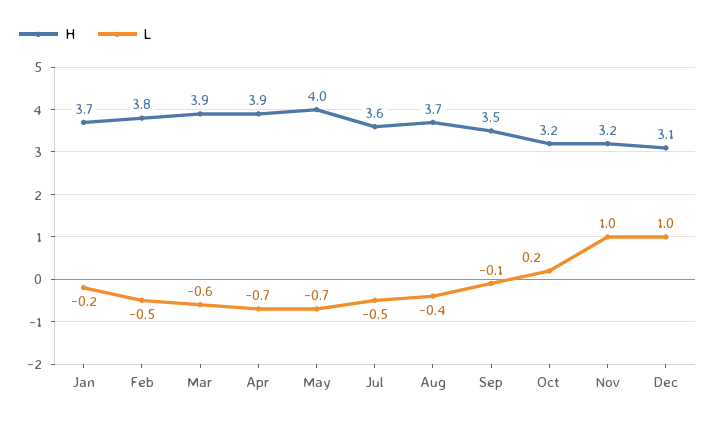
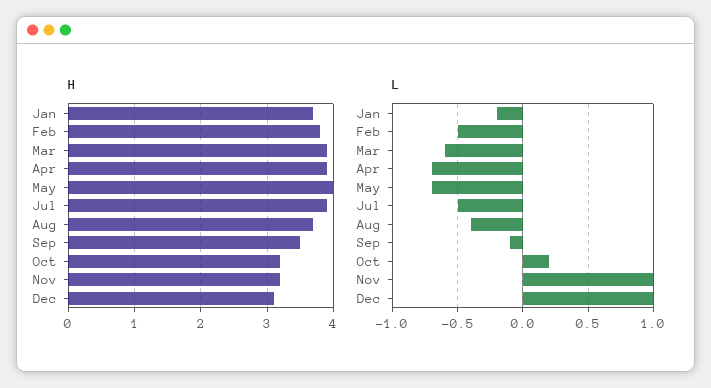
  {
    "H": {
      "Jan": 3.7,
      "Feb": 3.8,
      "Mar": 3.9,
      "Apr": 3.9,
      "May": 4,
-     "Jul": 3.6,
+     "Jul": 3.9,
      "Aug": 3.7,
      "Sep": 3.5,
      "Oct": 3.2,
      "Nov": 3.2,
      "Dec": 3.1
    },
    "L": {
      "Jan": -0.2,
      "Feb": -0.5,
      "Mar": -0.6,
      "Apr": -0.7,
      "May": -0.7,
      "Jul": -0.5,
      "Aug": -0.4,
      "Sep": -0.1,
      "Oct": 0.2,
      "Nov": 1,
      "Dec": 1
    }
  }

